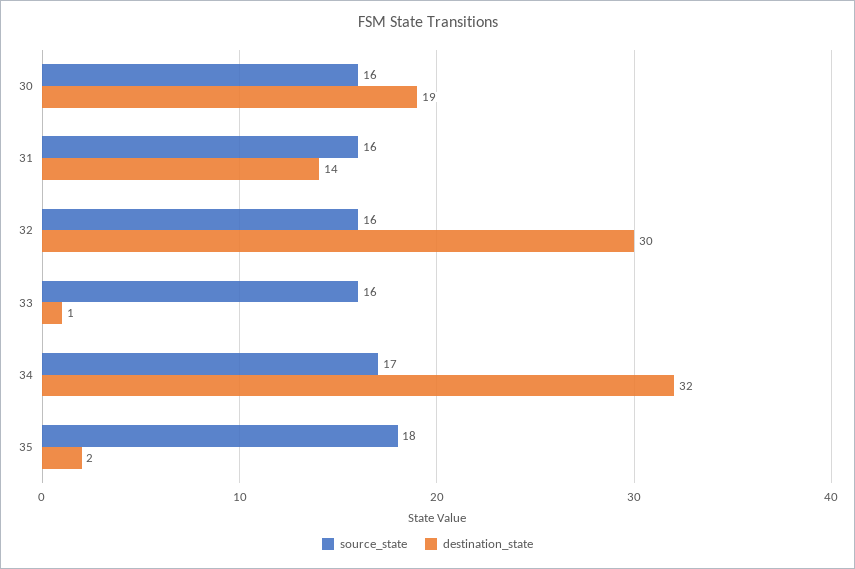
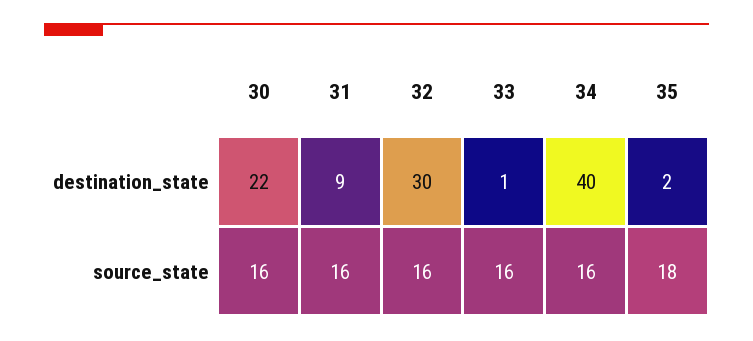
  {
    "source_state": {
      "30": 16,
      "31": 16,
      "32": 16,
      "33": 16,
-     "34": 17,
+     "34": 16,
      "35": 18
    },
    "destination_state": {
-     "30": 19,
+     "30": 22,
-     "31": 14,
+     "31": 9,
      "32": 30,
      "33": 1,
-     "34": 32,
+     "34": 40,
      "35": 2
    }
  }

